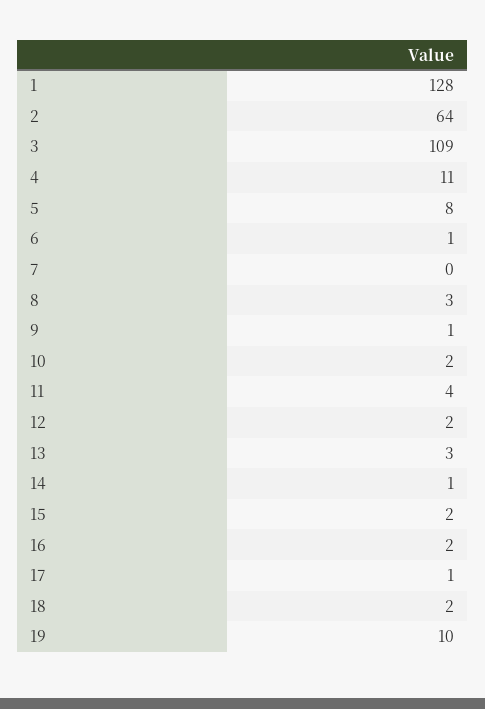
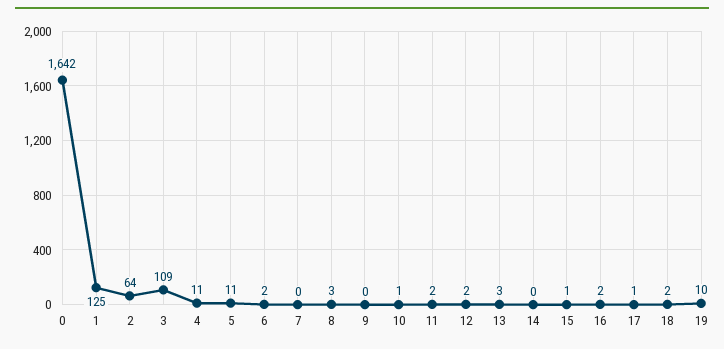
  {
-   "1": 128,
+   "1": 125,
    "2": 64,
    "3": 109,
    "4": 11,
-   "5": 8,
+   "5": 11,
-   "6": 1,
+   "6": 2,
    "7": 0,
    "8": 3,
-   "9": 1,
+   "9": 0,
-   "10": 2,
+   "10": 1,
-   "11": 4,
+   "11": 2,
    "12": 2,
    "13": 3,
-   "14": 1,
+   "14": 0,
-   "15": 2,
+   "15": 1,
    "16": 2,
    "17": 1,
    "18": 2,
-   "19": 10
+   "19": 10,
+   "0": 1642
  }

